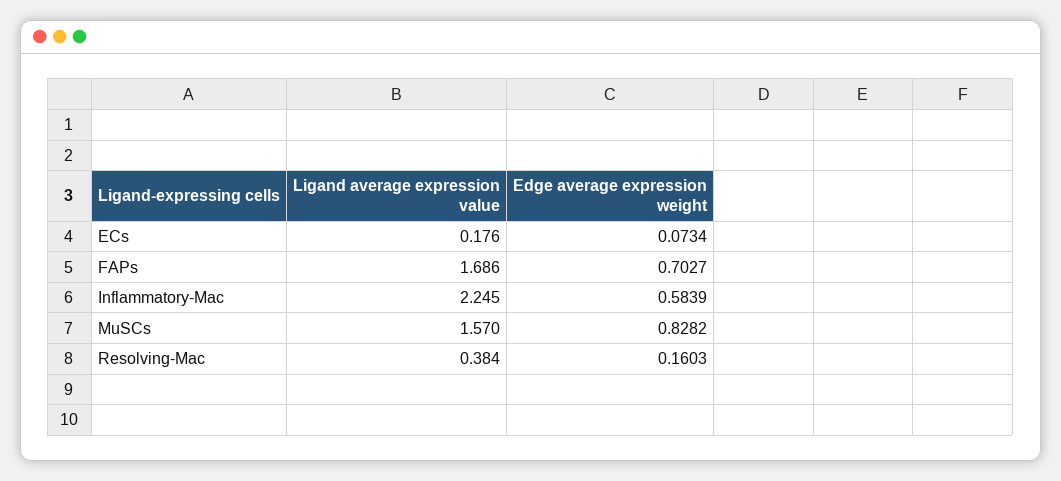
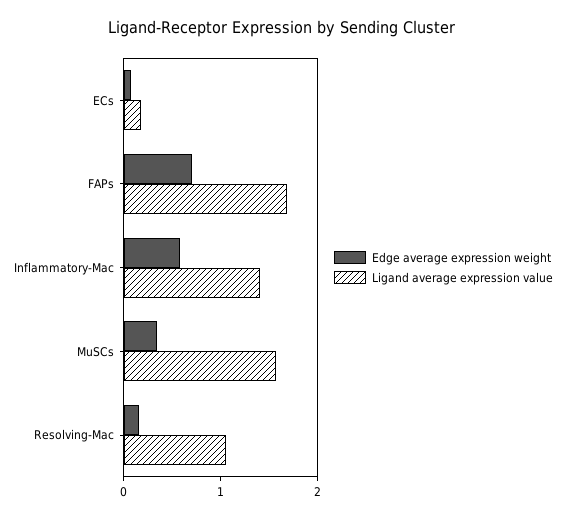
  {
    "Ligand average expression value": {
      "ECs": 0.176,
      "FAPs": 1.686,
-     "Inflammatory-Mac": 2.245,
+     "Inflammatory-Mac": 1.4,
      "MuSCs": 1.57,
-     "Resolving-Mac": 0.384
+     "Resolving-Mac": 1
    },
    "Edge average expression weight": {
      "ECs": 0.0734,
      "FAPs": 0.7027,
      "Inflammatory-Mac": 0.5839,
-     "MuSCs": 0.8282,
+     "MuSCs": 0.4,
      "Resolving-Mac": 0.1603
    }
  }

